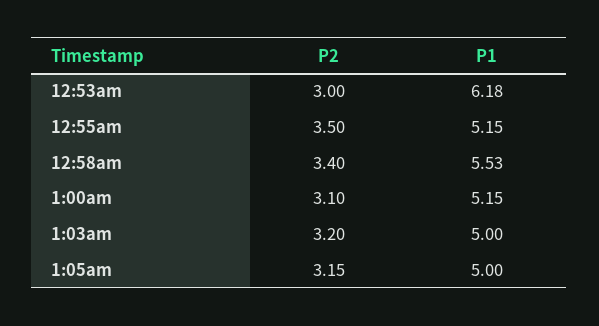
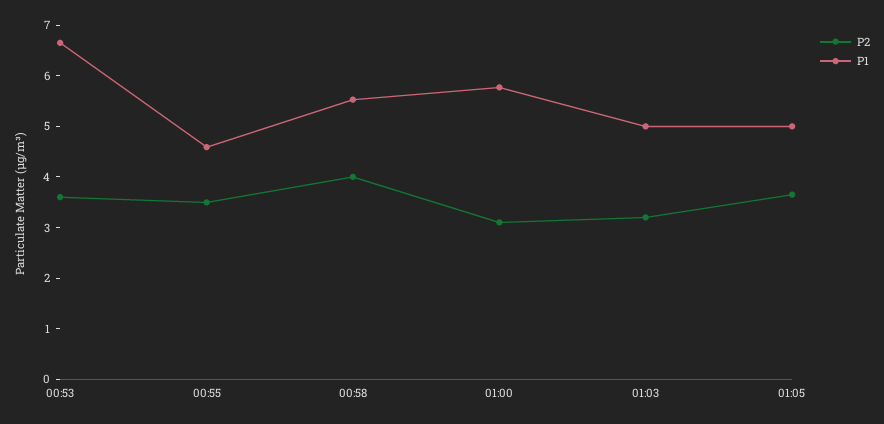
  {
    "P2": {
-     "12:53am": 3,
+     "12:53am": 3.6,
      "12:55am": 3.5,
-     "12:58am": 3.4,
+     "12:58am": 4,
      "1:00am": 3.1,
      "1:03am": 3.2,
-     "1:05am": 3.15
+     "1:05am": 3.6
    },
    "P1": {
-     "12:53am": 6.18,
+     "12:53am": 6.6,
-     "12:55am": 5.15,
+     "12:55am": 4.6,
      "12:58am": 5.53,
-     "1:00am": 5.15,
+     "1:00am": 5.8,
      "1:03am": 5,
      "1:05am": 5
    }
  }

